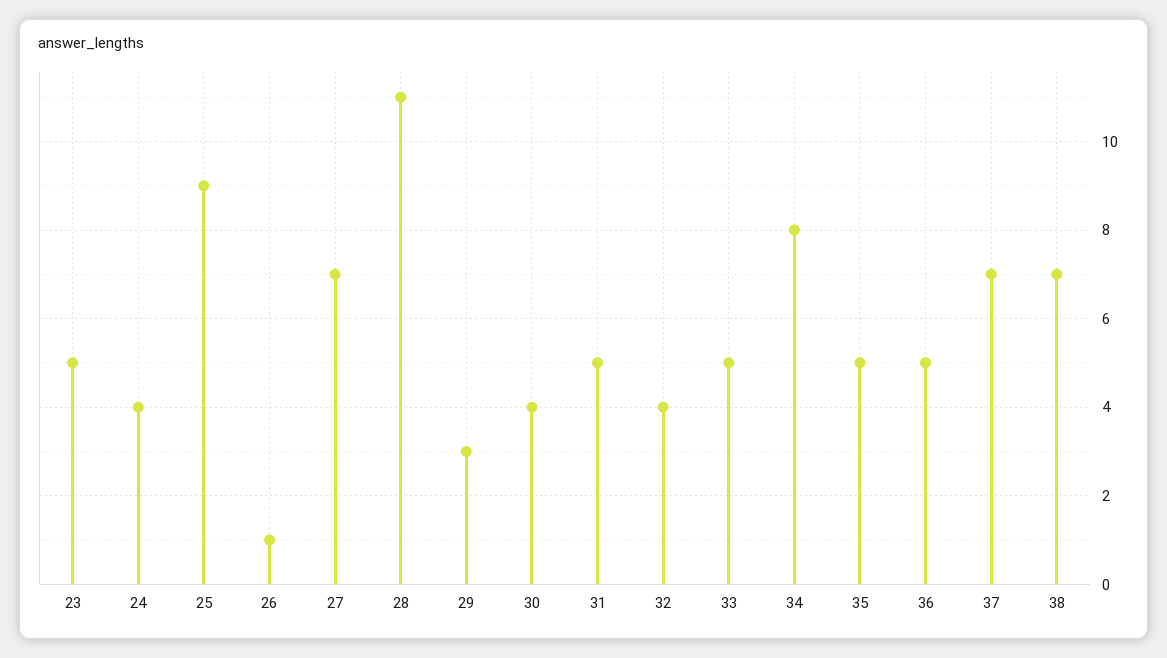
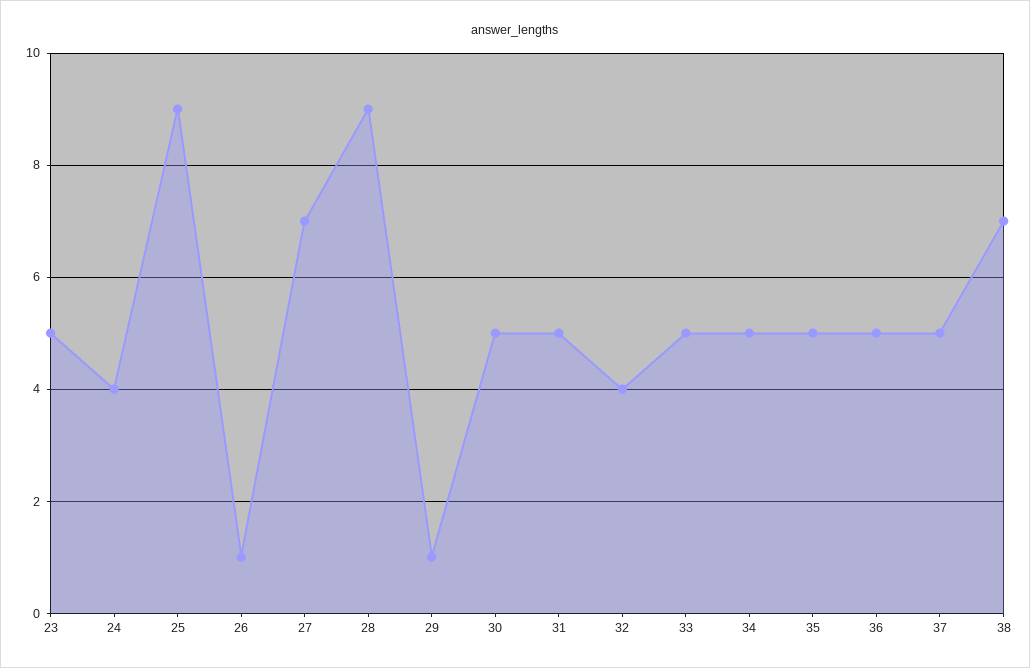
  {
    "23": 5,
    "24": 4,
    "25": 9,
    "26": 1,
    "27": 7,
-   "28": 11,
+   "28": 9,
-   "29": 3,
+   "29": 1,
-   "30": 4,
+   "30": 5,
    "31": 5,
    "32": 4,
    "33": 5,
-   "34": 8,
+   "34": 5,
    "35": 5,
    "36": 5,
-   "37": 7,
+   "37": 5,
    "38": 7
  }

